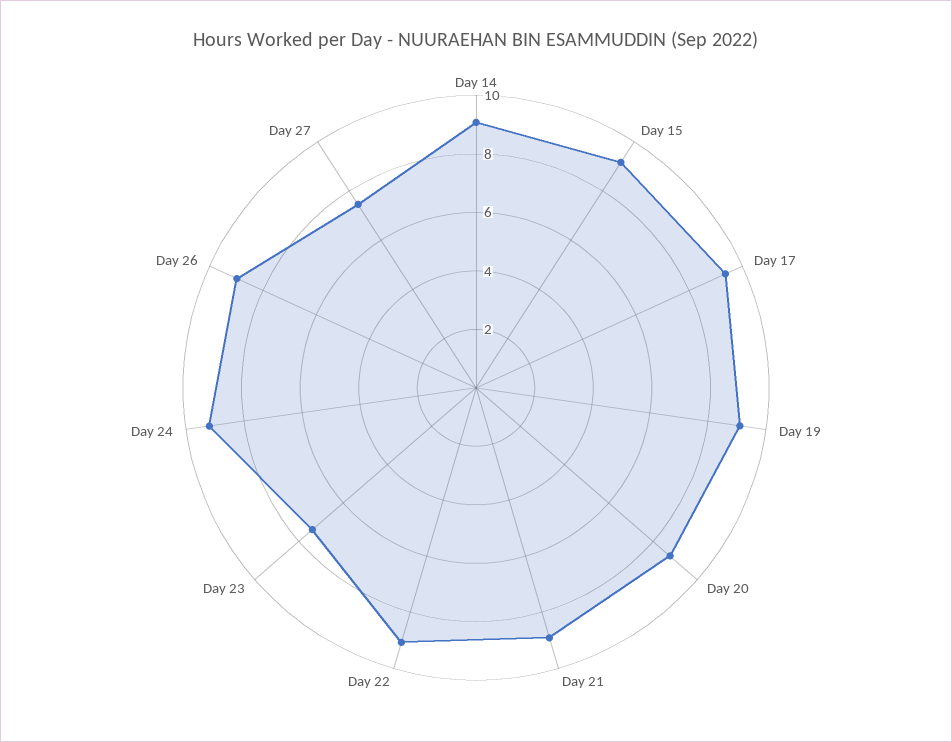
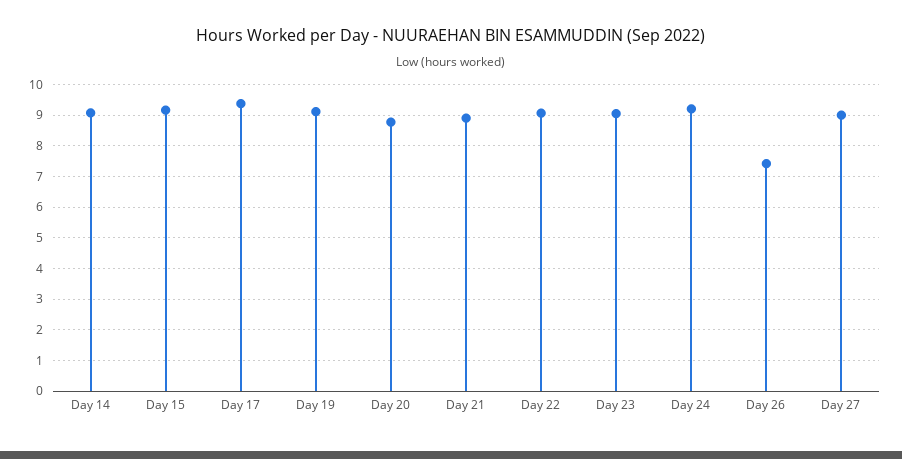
  {
    "Day 14": 9,
    "Day 15": 9.2,
    "Day 17": 9.4,
    "Day 19": 9.2,
    "Day 20": 8.8,
    "Day 21": 9,
    "Day 22": 9,
-   "Day 23": 7.5,
+   "Day 23": 9,
    "Day 24": 9.2,
-   "Day 26": 9,
+   "Day 26": 7.4,
-   "Day 27": 7.5
+   "Day 27": 9
  }

